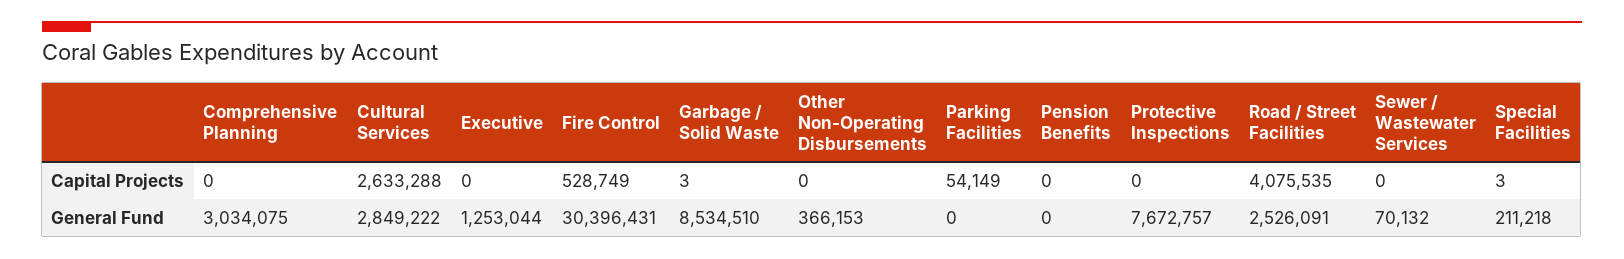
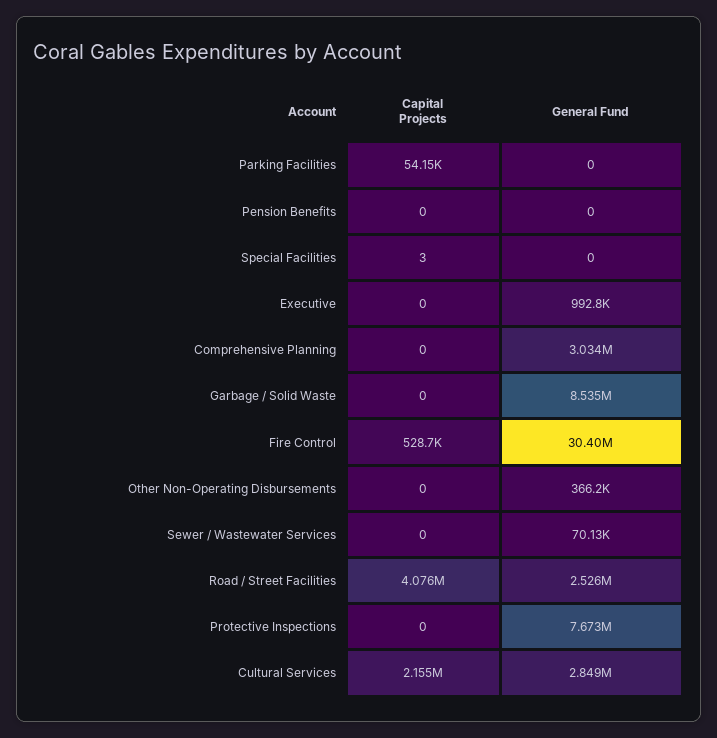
  {
    "Comprehensive Planning": {
      "Capital Projects": 0,
      "General Fund": 3034075
    },
    "Cultural Services": {
-     "Capital Projects": 2633288,
+     "Capital Projects": 2155000,
      "General Fund": 2849222
    },
    "Executive": {
      "Capital Projects": 0,
-     "General Fund": 1253044
+     "General Fund": 992800
    },
    "Fire Control": {
      "Capital Projects": 528749,
      "General Fund": 30396431
    },
    "Garbage / Solid Waste": {
-     "Capital Projects": 3,
+     "Capital Projects": 0,
      "General Fund": 8534510
    },
    "Other Non-Operating Disbursements": {
      "Capital Projects": 0,
      "General Fund": 366153
    },
    "Parking Facilities": {
      "Capital Projects": 54149,
      "General Fund": 0
    },
    "Pension Benefits": {
      "Capital Projects": 0,
      "General Fund": 0
    },
    "Protective Inspections": {
      "Capital Projects": 0,
      "General Fund": 7672757
    },
    "Road / Street Facilities": {
      "Capital Projects": 4075535,
      "General Fund": 2526091
    },
    "Sewer / Wastewater Services": {
      "Capital Projects": 0,
      "General Fund": 70132
    },
    "Special Facilities": {
      "Capital Projects": 3,
-     "General Fund": 211218
+     "General Fund": 0
    }
  }

